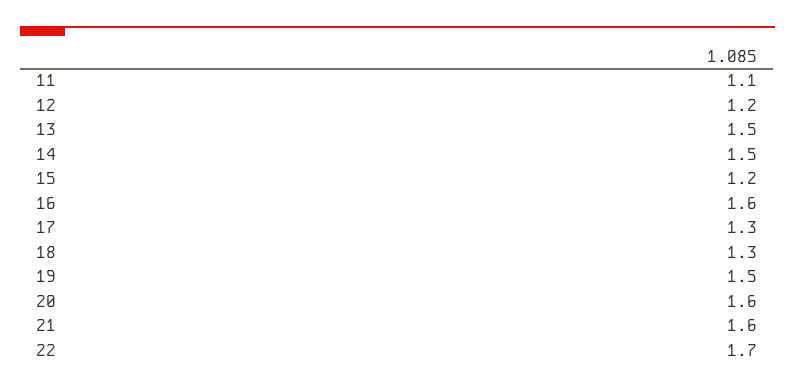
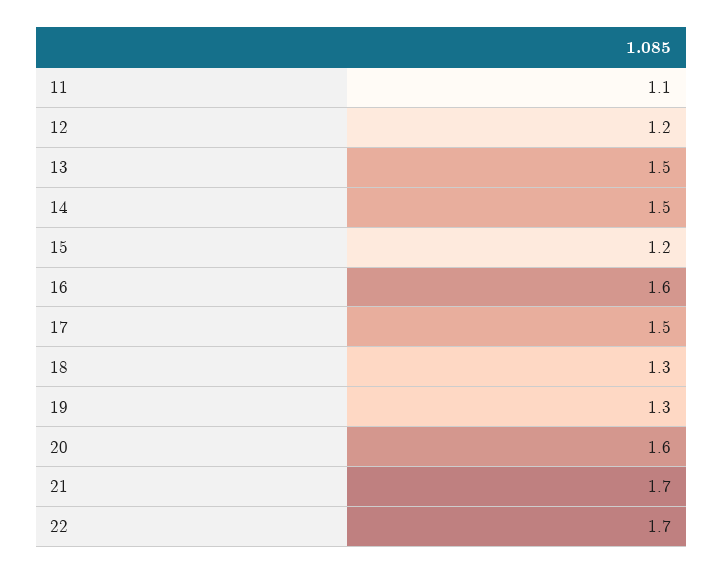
  {
    "11": 1.1,
    "12": 1.2,
    "13": 1.5,
    "14": 1.5,
    "15": 1.2,
    "16": 1.6,
-   "17": 1.3,
+   "17": 1.5,
    "18": 1.3,
-   "19": 1.5,
+   "19": 1.3,
    "20": 1.6,
-   "21": 1.6,
+   "21": 1.7,
    "22": 1.7
  }

